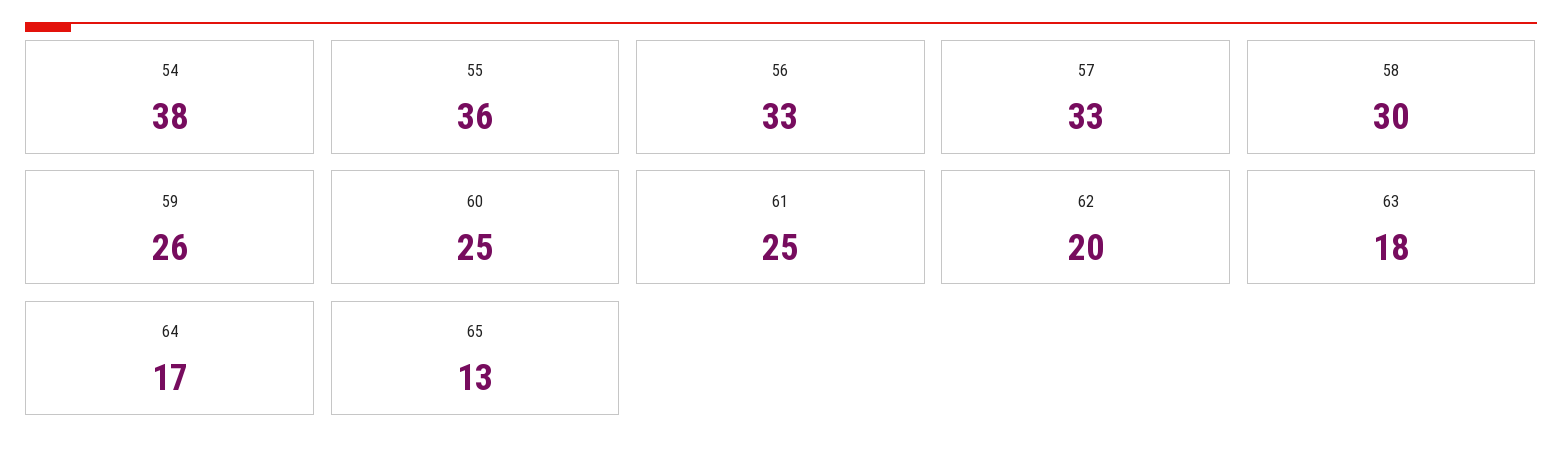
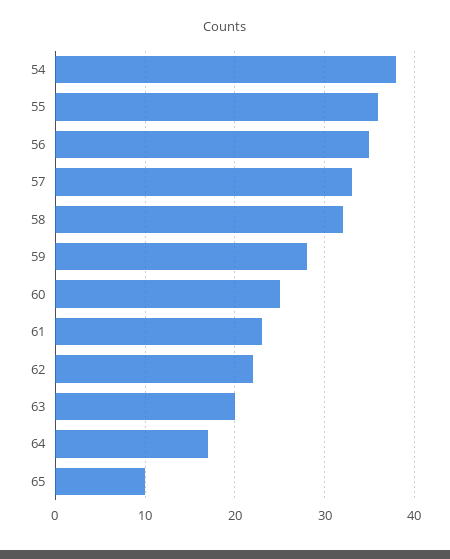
  {
    "54": 38,
    "55": 36,
-   "56": 33,
+   "56": 35,
    "57": 33,
-   "58": 30,
+   "58": 32,
-   "59": 26,
+   "59": 28,
    "60": 25,
-   "61": 25,
+   "61": 23,
-   "62": 20,
+   "62": 22,
-   "63": 18,
+   "63": 20,
    "64": 17,
-   "65": 13
+   "65": 10
  }

